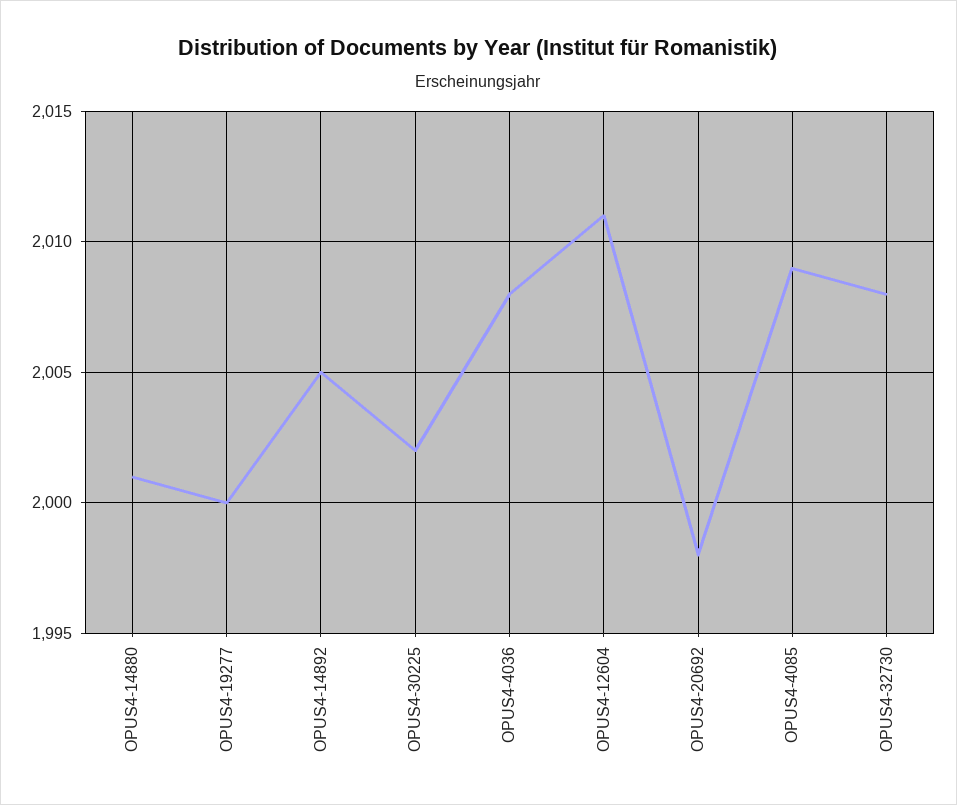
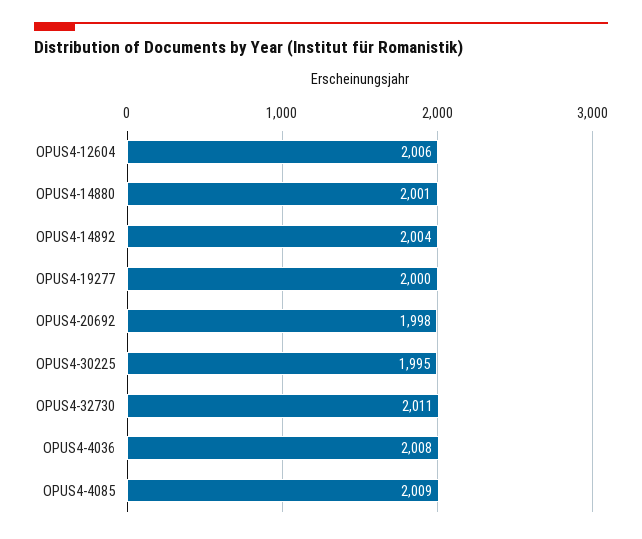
  {
    "OPUS4-14880": 2001,
    "OPUS4-19277": 2000,
-   "OPUS4-14892": 2005,
+   "OPUS4-14892": 2004,
-   "OPUS4-30225": 2002,
+   "OPUS4-30225": 1995,
    "OPUS4-4036": 2008,
-   "OPUS4-12604": 2011,
+   "OPUS4-12604": 2006,
    "OPUS4-20692": 1998,
    "OPUS4-4085": 2009,
-   "OPUS4-32730": 2008
+   "OPUS4-32730": 2011
  }

